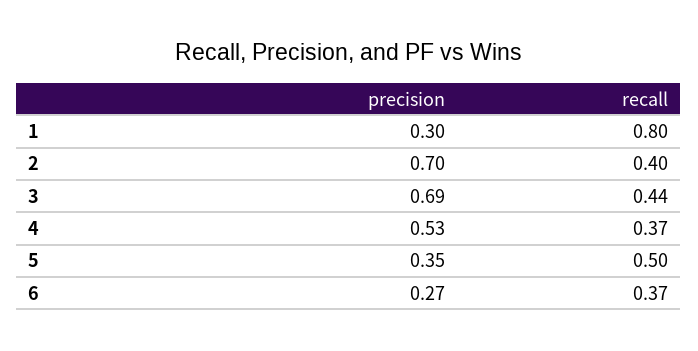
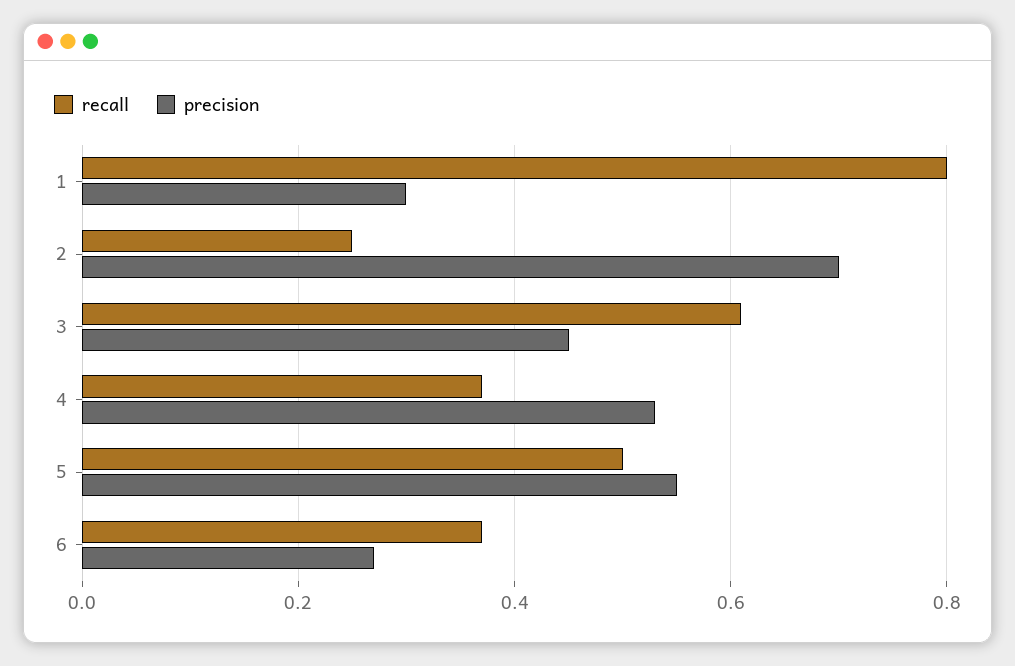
  {
    "precision": {
      "1": 0.3,
      "2": 0.7,
-     "3": 0.69,
+     "3": 0.45,
      "4": 0.53,
-     "5": 0.35,
+     "5": 0.55,
      "6": 0.27
    },
    "recall": {
      "1": 0.8,
-     "2": 0.4,
+     "2": 0.25,
-     "3": 0.44,
+     "3": 0.6,
      "4": 0.37,
      "5": 0.5,
      "6": 0.37
    }
  }

